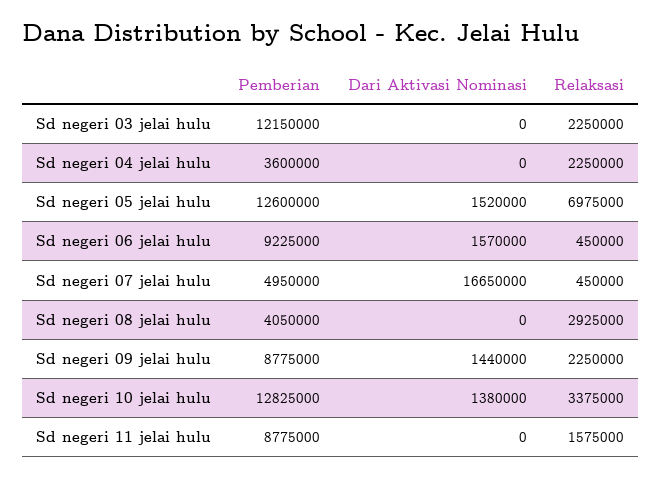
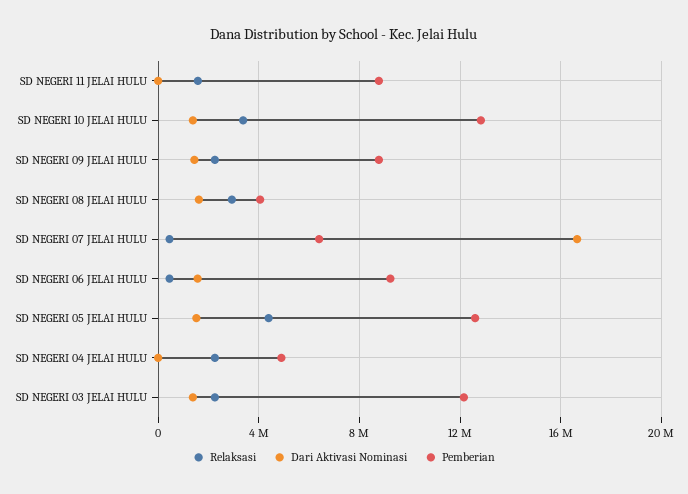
  {
    "Pemberian": {
      "Sd negeri 03 jelai hulu": 12150000,
-     "Sd negeri 04 jelai hulu": 3600000,
+     "Sd negeri 04 jelai hulu": 5000000,
      "Sd negeri 05 jelai hulu": 12600000,
      "Sd negeri 06 jelai hulu": 9225000,
-     "Sd negeri 07 jelai hulu": 4950000,
+     "Sd negeri 07 jelai hulu": 6500000,
      "Sd negeri 08 jelai hulu": 4050000,
      "Sd negeri 09 jelai hulu": 8775000,
      "Sd negeri 10 jelai hulu": 12825000,
      "Sd negeri 11 jelai hulu": 8775000
    },
    "Dari Aktivasi Nominasi": {
-     "Sd negeri 03 jelai hulu": 0,
+     "Sd negeri 03 jelai hulu": 1500000,
      "Sd negeri 04 jelai hulu": 0,
      "Sd negeri 05 jelai hulu": 1520000,
      "Sd negeri 06 jelai hulu": 1570000,
      "Sd negeri 07 jelai hulu": 16650000,
-     "Sd negeri 08 jelai hulu": 0,
+     "Sd negeri 08 jelai hulu": 1500000,
      "Sd negeri 09 jelai hulu": 1440000,
      "Sd negeri 10 jelai hulu": 1380000,
      "Sd negeri 11 jelai hulu": 0
    },
    "Relaksasi": {
      "Sd negeri 03 jelai hulu": 2250000,
      "Sd negeri 04 jelai hulu": 2250000,
-     "Sd negeri 05 jelai hulu": 6975000,
+     "Sd negeri 05 jelai hulu": 4500000,
      "Sd negeri 06 jelai hulu": 450000,
      "Sd negeri 07 jelai hulu": 450000,
      "Sd negeri 08 jelai hulu": 2925000,
      "Sd negeri 09 jelai hulu": 2250000,
      "Sd negeri 10 jelai hulu": 3375000,
      "Sd negeri 11 jelai hulu": 1575000
    }
  }

